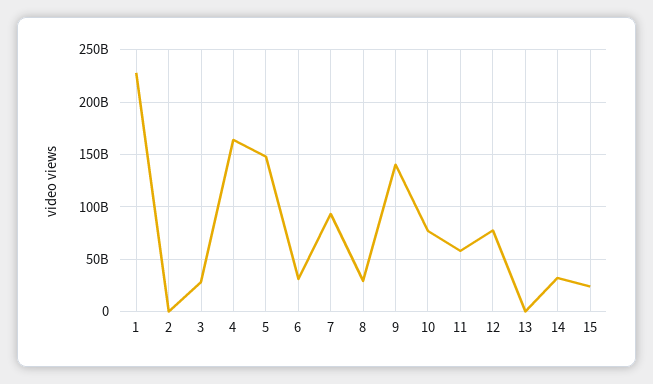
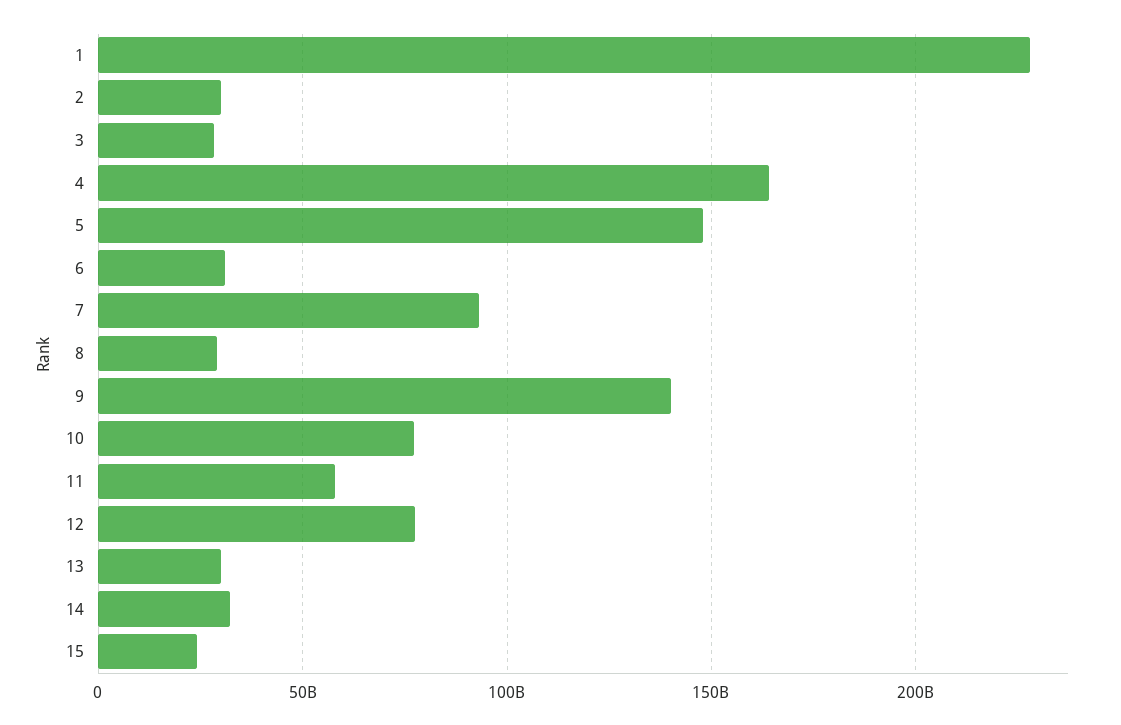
  {
    "1": 230000000000,
-   "2": 0,
+   "2": 30000000000,
    "3": 30000000000,
    "4": 165000000000,
    "5": 150000000000,
    "6": 30000000000,
    "7": 95000000000,
    "8": 30000000000,
    "9": 140000000000,
    "10": 75000000000,
    "11": 60000000000,
    "12": 75000000000,
-   "13": 0,
+   "13": 30000000000,
    "14": 30000000000,
    "15": 25000000000
  }

